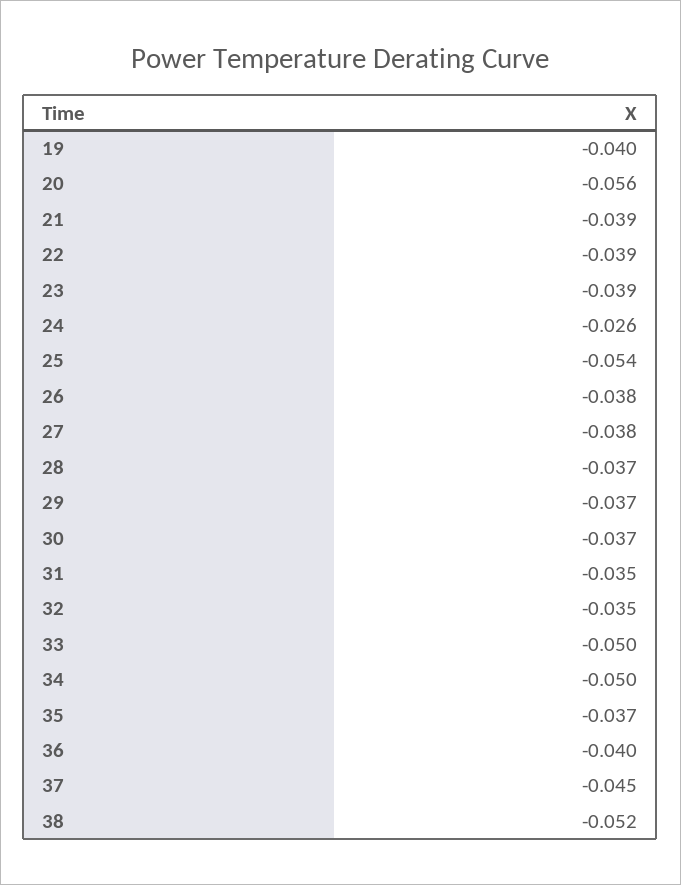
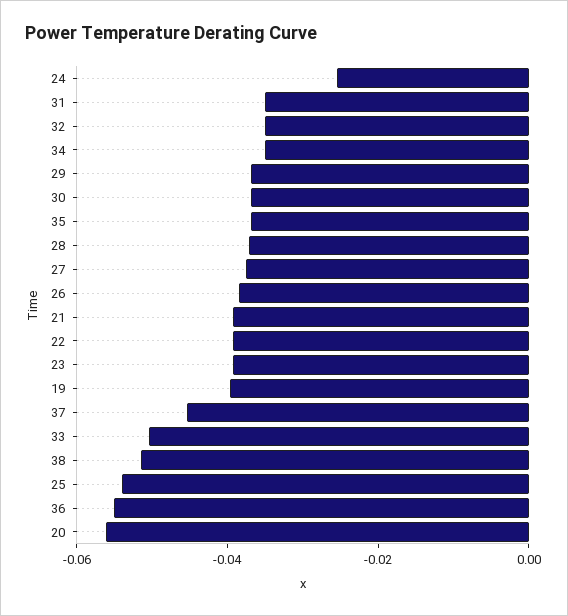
  {
    "19": -0.04,
    "20": -0.056,
    "21": -0.039,
    "22": -0.039,
    "23": -0.039,
    "24": -0.026,
    "25": -0.054,
    "26": -0.038,
    "27": -0.038,
    "28": -0.037,
    "29": -0.037,
    "30": -0.037,
    "31": -0.035,
    "32": -0.035,
    "33": -0.05,
-   "34": -0.05,
+   "34": -0.035,
    "35": -0.037,
-   "36": -0.04,
+   "36": -0.055,
    "37": -0.045,
    "38": -0.052
  }

